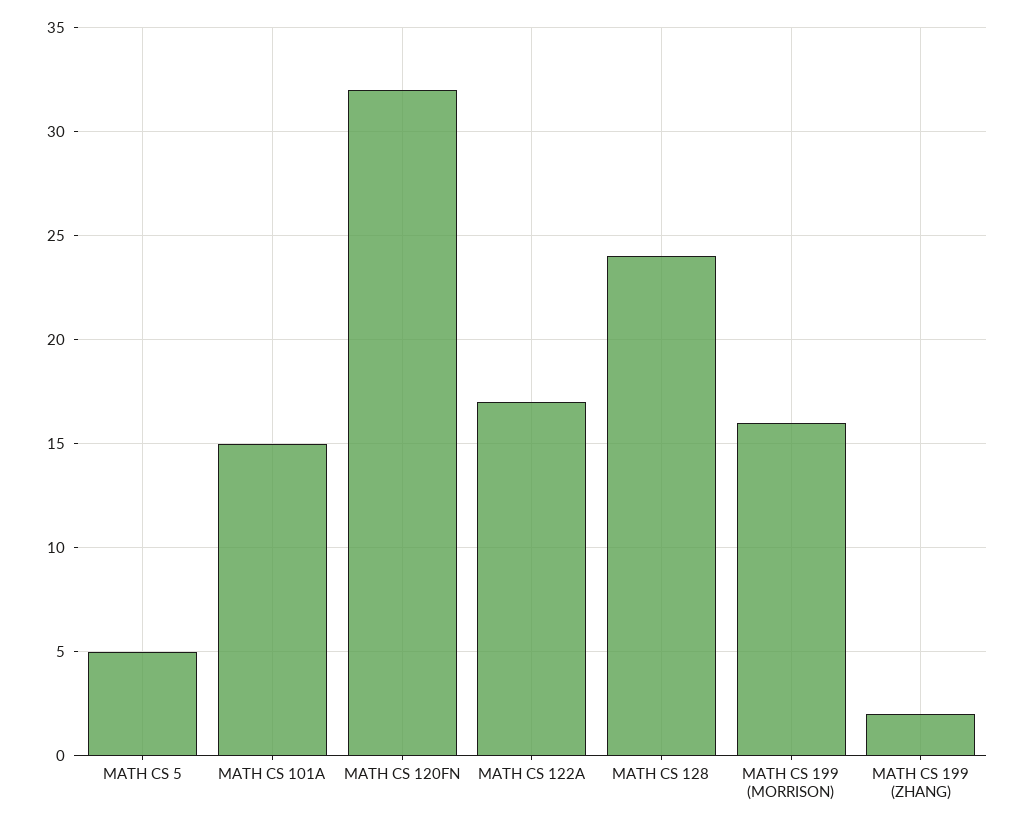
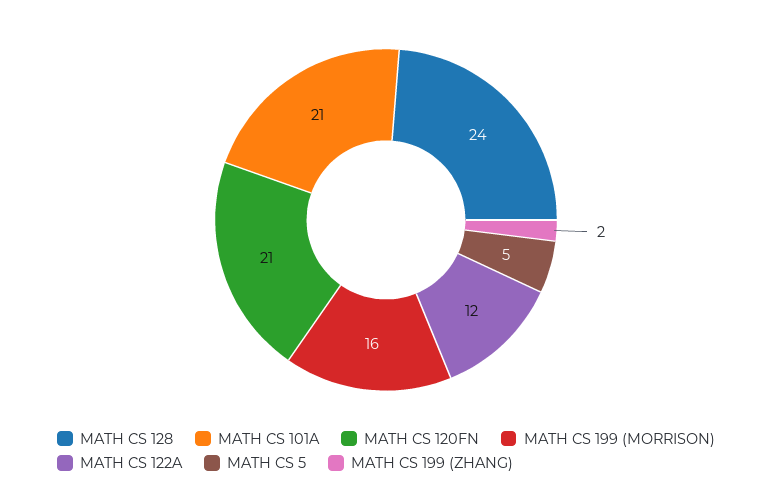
  {
    "MATH CS 5": 5,
-   "MATH CS 101A": 15,
+   "MATH CS 101A": 21,
-   "MATH CS 120FN": 32,
+   "MATH CS 120FN": 21,
-   "MATH CS 122A": 17,
+   "MATH CS 122A": 12,
    "MATH CS 128": 24,
    "MATH CS 199 (MORRISON)": 16,
    "MATH CS 199 (ZHANG)": 2
  }

